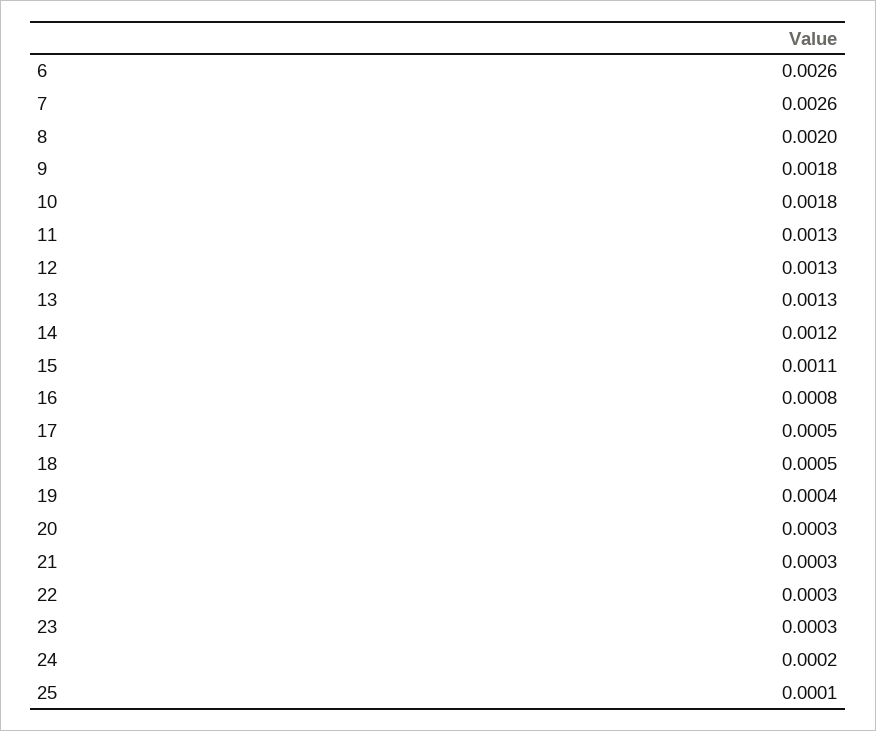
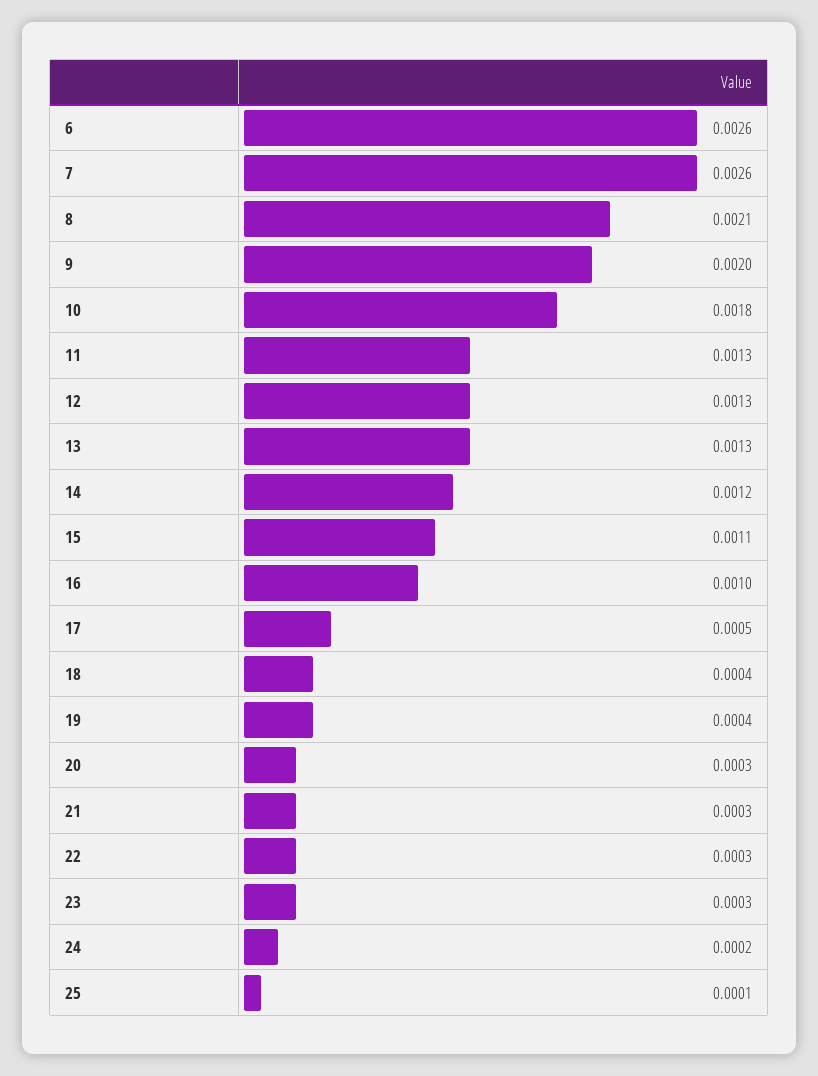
  {
    "6": 0.0026,
    "7": 0.0026,
-   "8": 0.002,
+   "8": 0.0021,
-   "9": 0.0018,
+   "9": 0.002,
    "10": 0.0018,
    "11": 0.0013,
    "12": 0.0013,
    "13": 0.0013,
    "14": 0.0012,
    "15": 0.0011,
-   "16": 0.0008,
+   "16": 0.001,
    "17": 0.0005,
-   "18": 0.0005,
+   "18": 0.0004,
    "19": 0.0004,
    "20": 0.0003,
    "21": 0.0003,
    "22": 0.0003,
    "23": 0.0003,
    "24": 0.0002,
    "25": 0.0001
  }

